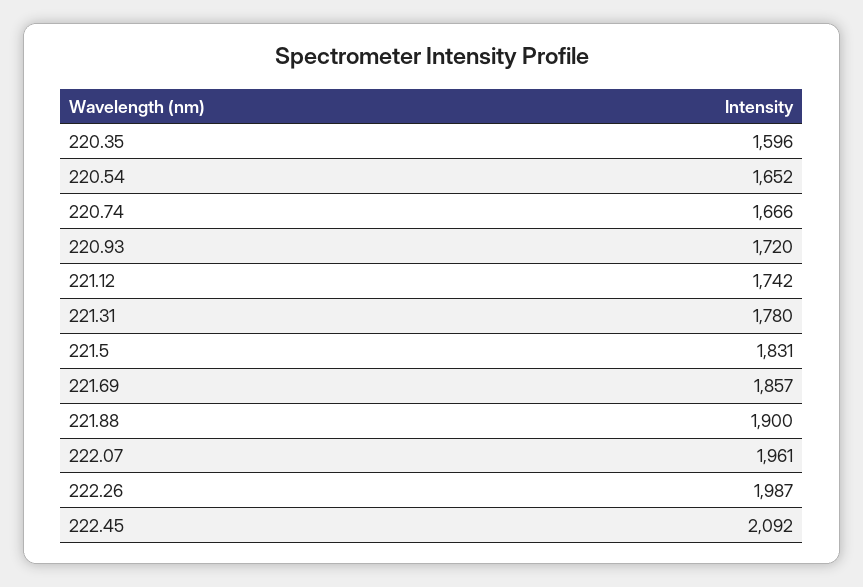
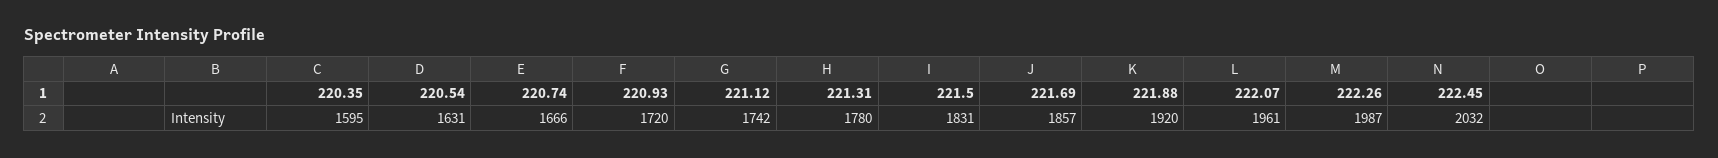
  {
-   "220.35": 1596,
+   "220.35": 1595,
-   "220.54": 1652,
+   "220.54": 1631,
    "220.74": 1666,
    "220.93": 1720,
    "221.12": 1742,
    "221.31": 1780,
    "221.5": 1831,
    "221.69": 1857,
-   "221.88": 1900,
+   "221.88": 1920,
    "222.07": 1961,
    "222.26": 1987,
-   "222.45": 2092
+   "222.45": 2032
  }

